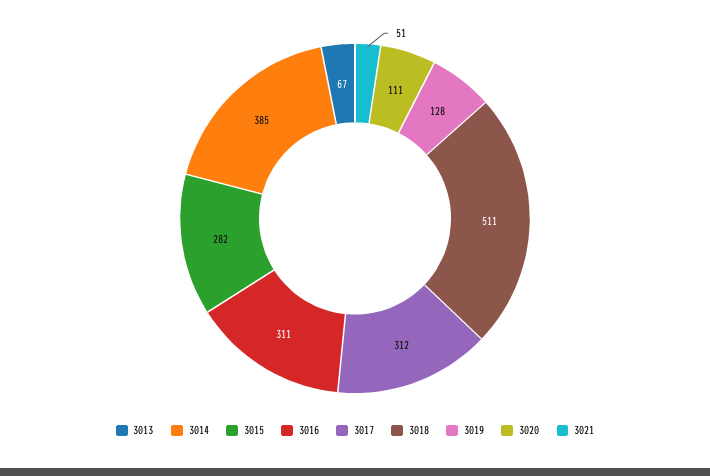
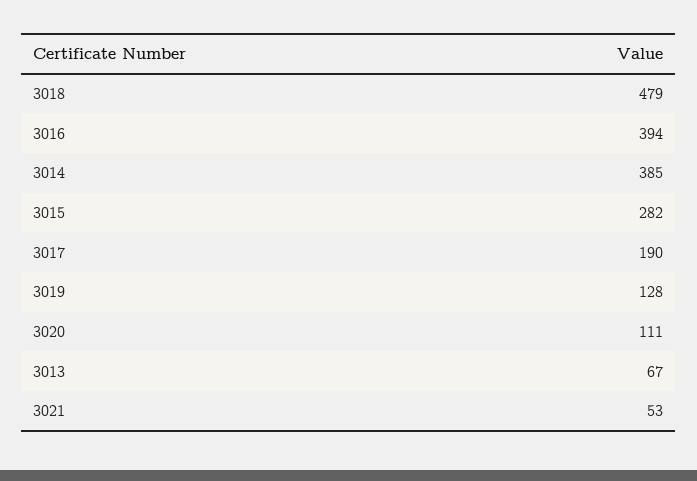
  {
    "3013": 67,
    "3014": 385,
    "3015": 282,
-   "3016": 311,
+   "3016": 394,
-   "3017": 312,
+   "3017": 190,
-   "3018": 511,
+   "3018": 479,
    "3019": 128,
    "3020": 111,
-   "3021": 51
+   "3021": 53
  }

